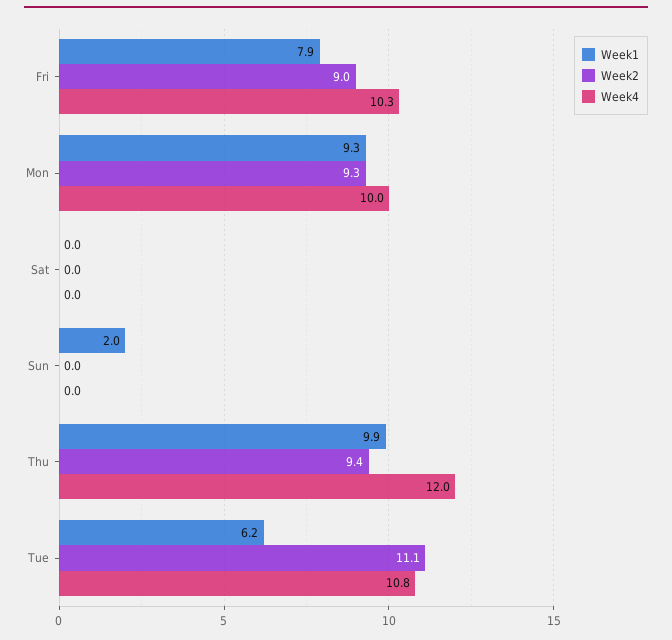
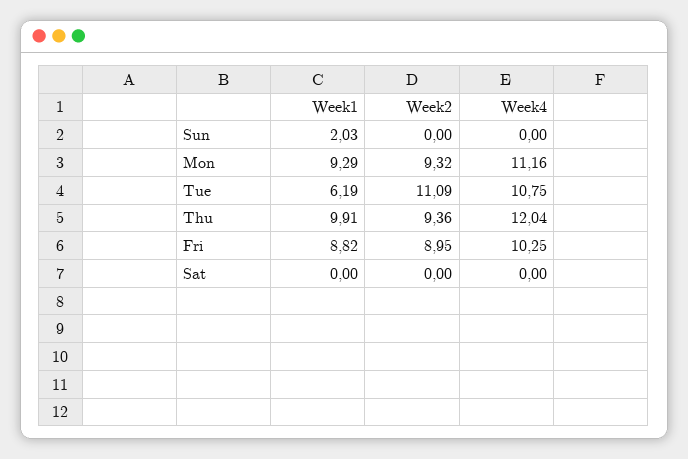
  {
    "Week1": {
-     "Fri": 7.9,
+     "Fri": 8.82,
      "Mon": 9.29,
      "Sat": 0,
      "Sun": 2.03,
      "Thu": 9.91,
      "Tue": 6.19
    },
    "Week2": {
      "Fri": 8.95,
      "Mon": 9.32,
      "Sat": 0,
      "Sun": 0,
      "Thu": 9.36,
      "Tue": 11.09
    },
    "Week4": {
      "Fri": 10.25,
-     "Mon": 10,
+     "Mon": 11.16,
      "Sat": 0,
      "Sun": 0,
      "Thu": 12.04,
      "Tue": 10.75
    }
  }

